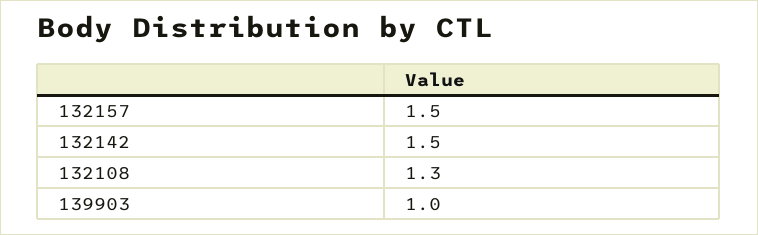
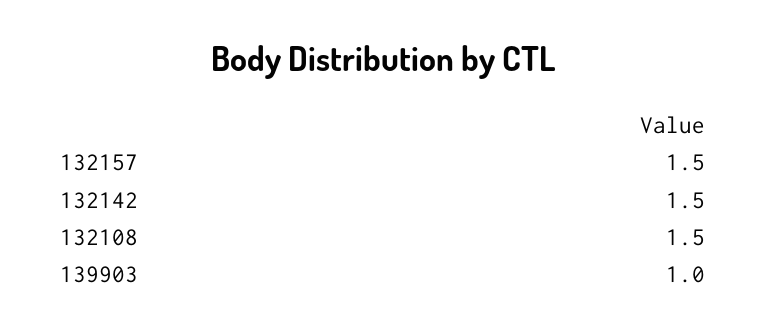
  {
    "132157": 1.5,
    "132142": 1.5,
-   "132108": 1.3,
+   "132108": 1.5,
    "139903": 1
  }

